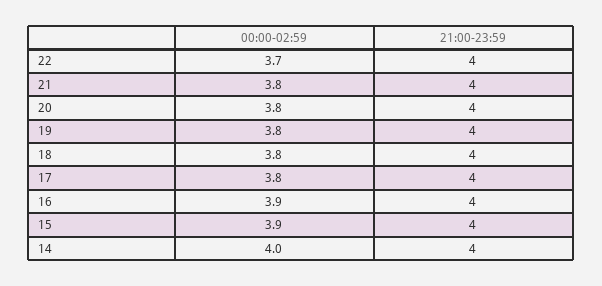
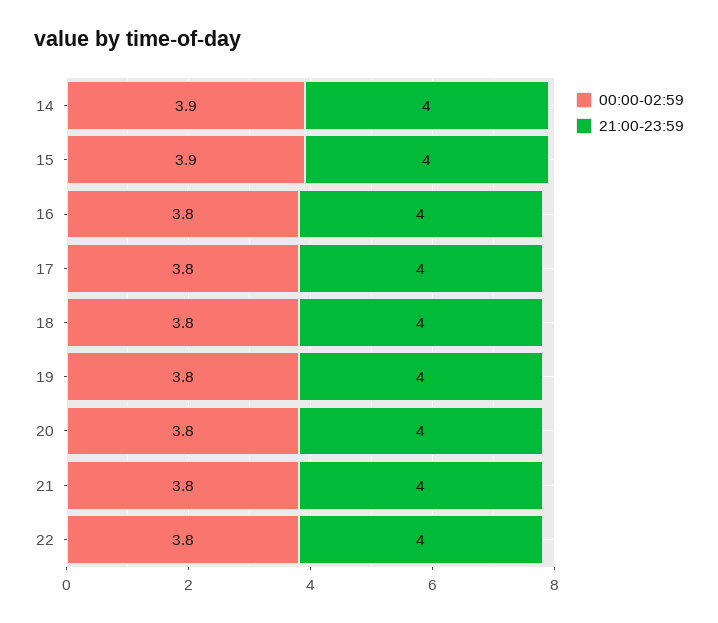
  {
    "00:00-02:59": {
-     "22": 3.7,
+     "22": 3.8,
      "21": 3.8,
      "20": 3.8,
      "19": 3.8,
      "18": 3.8,
      "17": 3.8,
-     "16": 3.9,
+     "16": 3.8,
      "15": 3.9,
-     "14": 4
+     "14": 3.9
    },
    "21:00-23:59": {
      "22": 4,
      "21": 4,
      "20": 4,
      "19": 4,
      "18": 4,
      "17": 4,
      "16": 4,
      "15": 4,
      "14": 4
    }
  }

